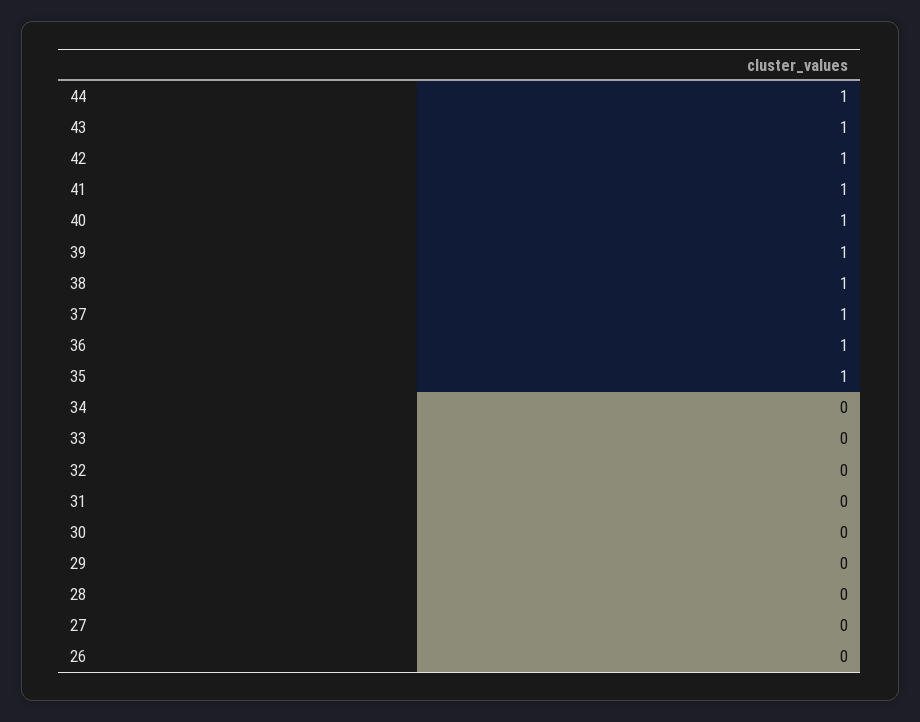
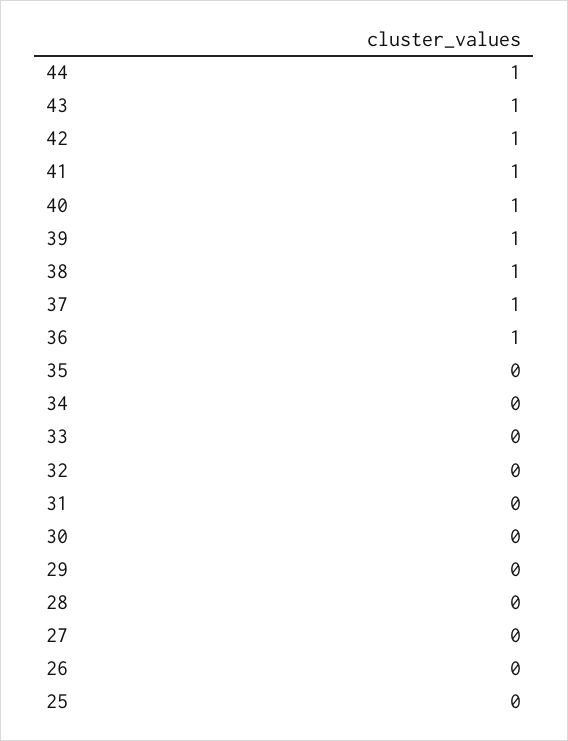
  {
    "44": 1,
    "43": 1,
    "42": 1,
    "41": 1,
    "40": 1,
    "39": 1,
    "38": 1,
    "37": 1,
    "36": 1,
-   "35": 1,
+   "35": 0,
    "34": 0,
    "33": 0,
    "32": 0,
    "31": 0,
    "30": 0,
    "29": 0,
    "28": 0,
    "27": 0,
-   "26": 0
+   "26": 0,
+   "25": 0
  }

